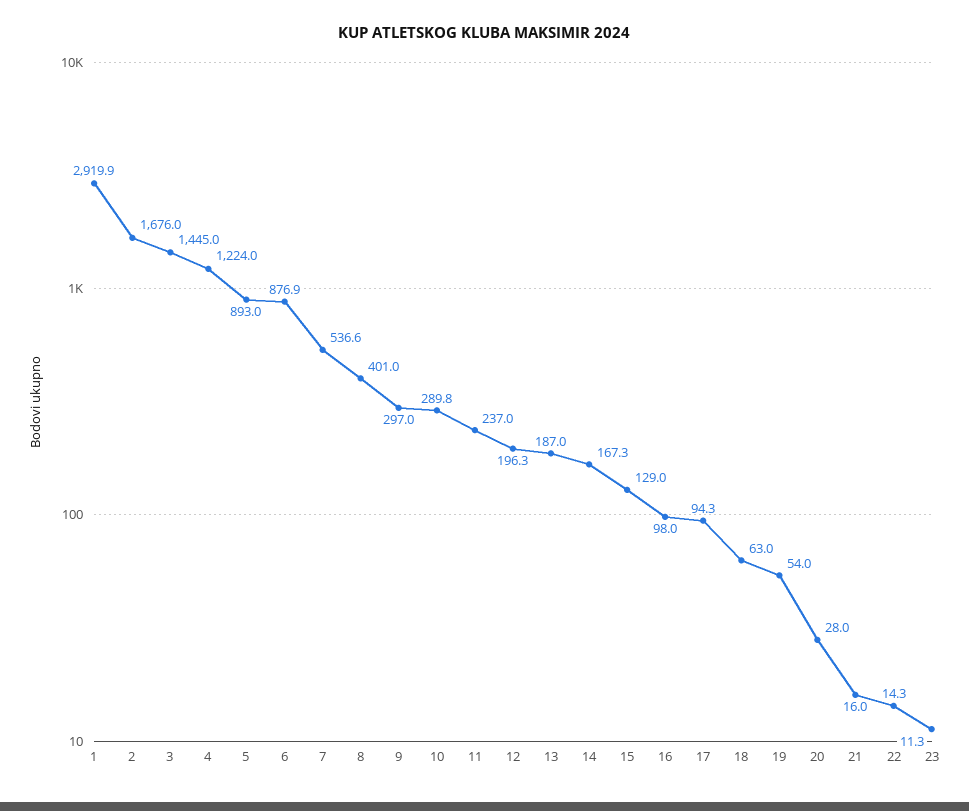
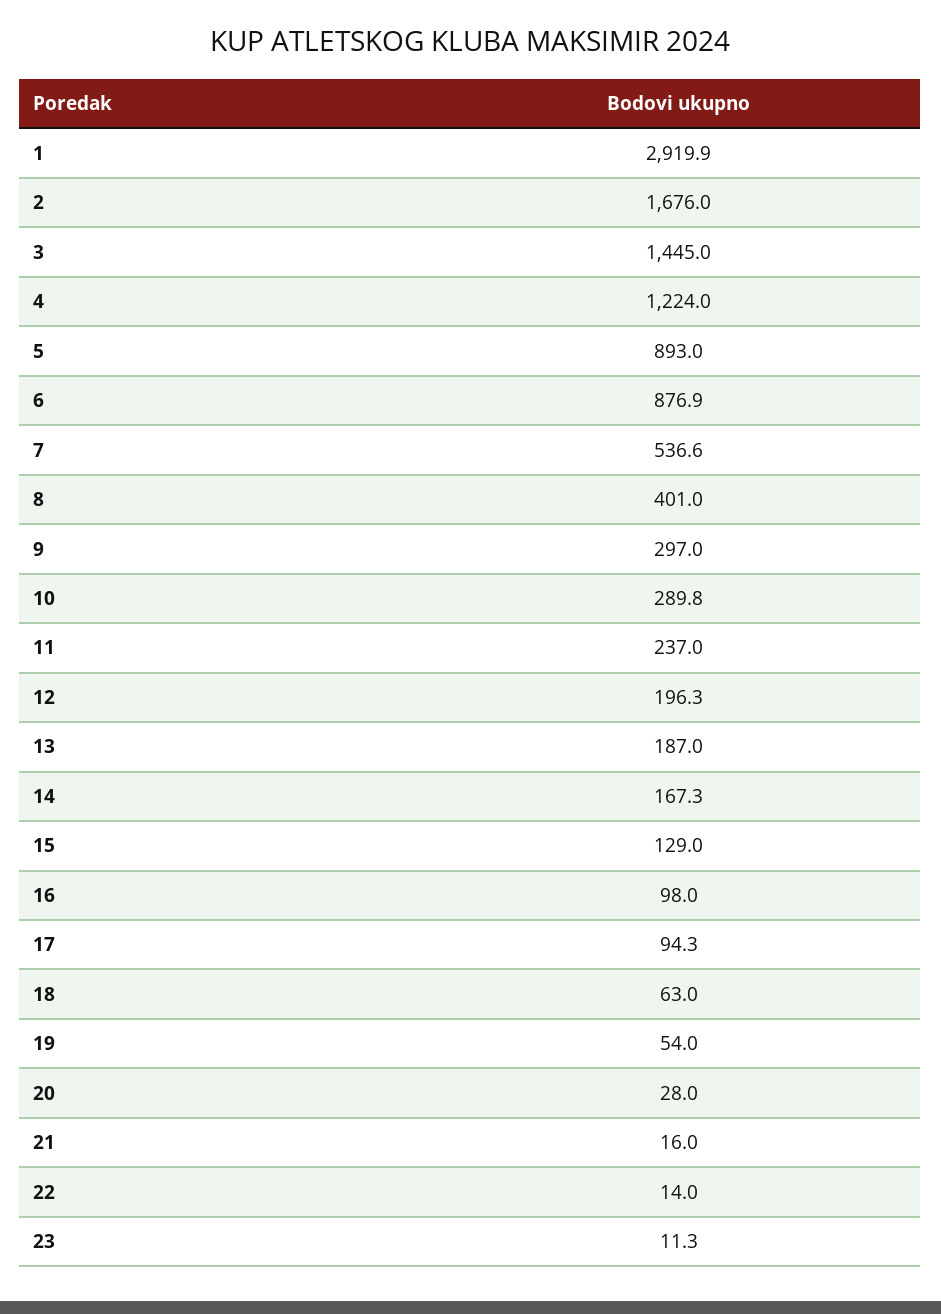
  {
    "1": 2919.9,
    "2": 1676,
    "3": 1445,
    "4": 1224,
    "5": 893,
    "6": 876.9,
    "7": 536.6,
    "8": 401,
    "9": 297,
    "10": 289.8,
    "11": 237,
    "12": 196.3,
    "13": 187,
    "14": 167.3,
    "15": 129,
    "16": 98,
    "17": 94.3,
    "18": 63,
    "19": 54,
    "20": 28,
    "21": 16,
-   "22": 14.3,
+   "22": 14,
    "23": 11.3
  }

